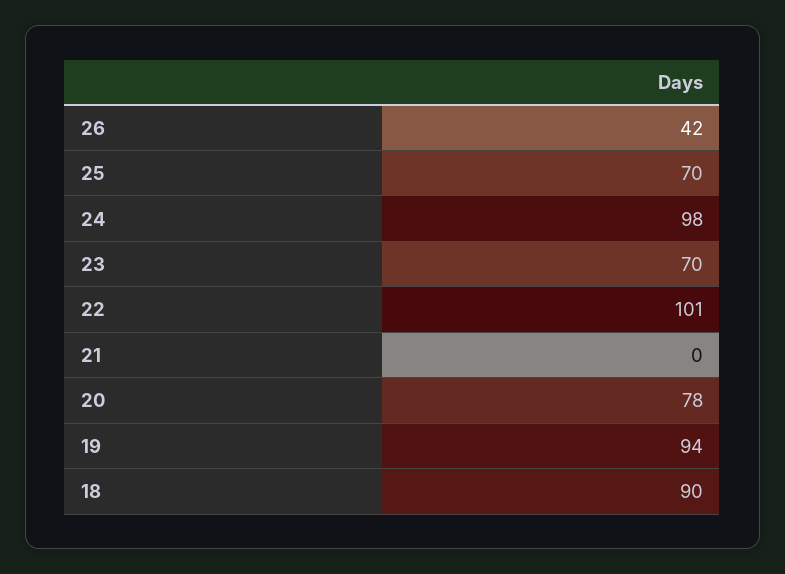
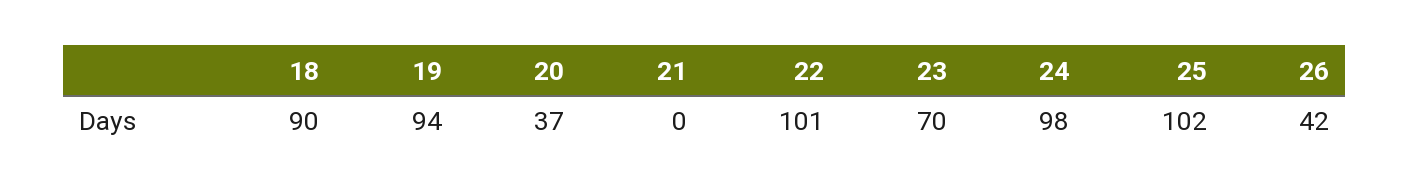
  {
    "26": 42,
-   "25": 70,
+   "25": 102,
    "24": 98,
    "23": 70,
    "22": 101,
    "21": 0,
-   "20": 78,
+   "20": 37,
    "19": 94,
    "18": 90
  }

